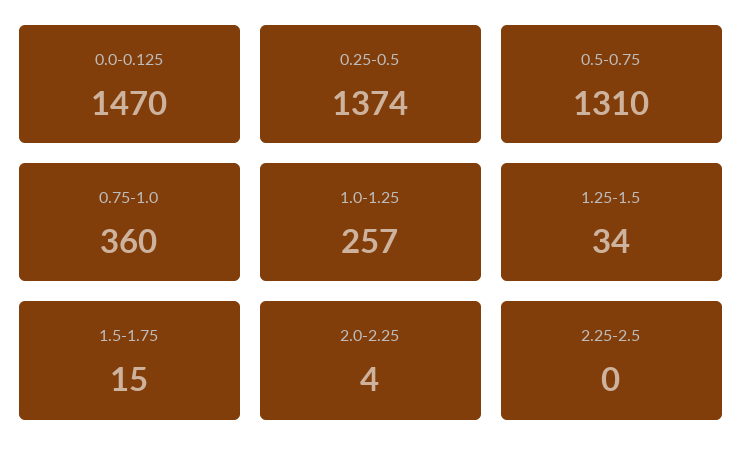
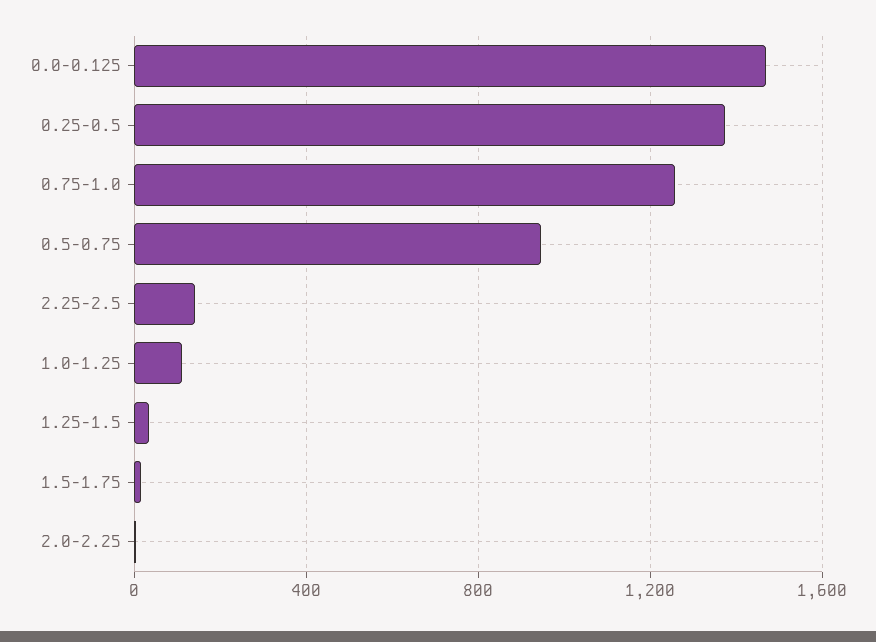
  {
    "0.0-0.125": 1470,
    "0.25-0.5": 1374,
-   "0.5-0.75": 1310,
+   "0.5-0.75": 950,
-   "0.75-1.0": 360,
+   "0.75-1.0": 1250,
-   "1.0-1.25": 257,
+   "1.0-1.25": 100,
    "1.25-1.5": 34,
    "1.5-1.75": 15,
    "2.0-2.25": 4,
-   "2.25-2.5": 0
+   "2.25-2.5": 150
  }

